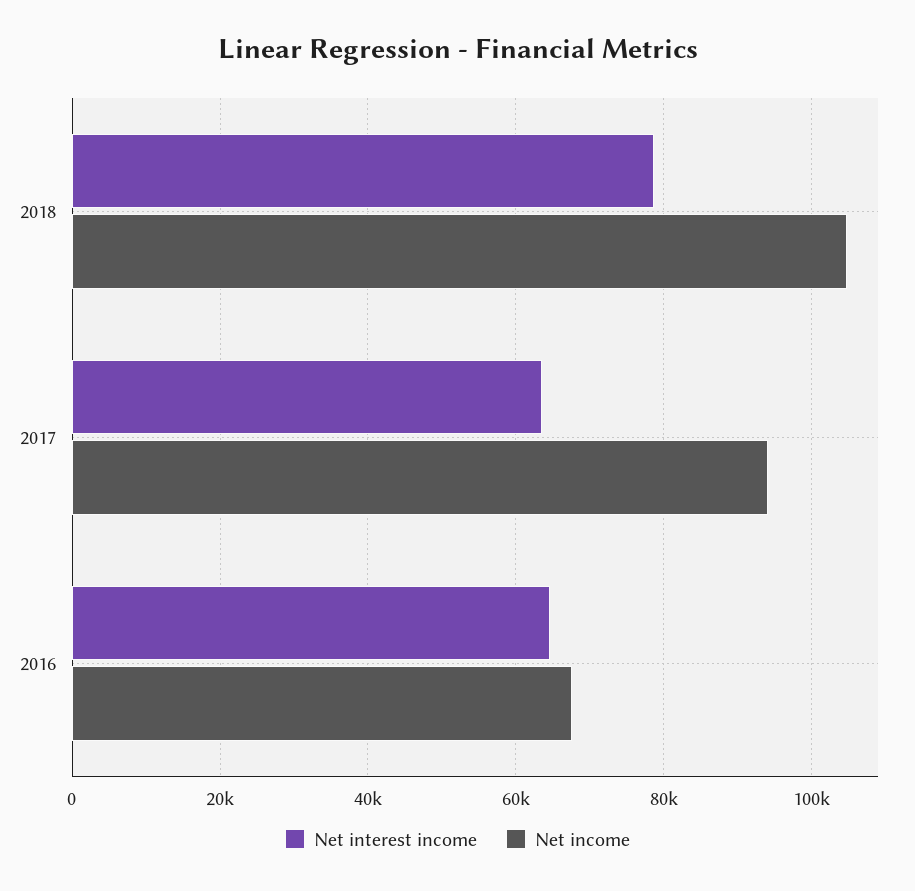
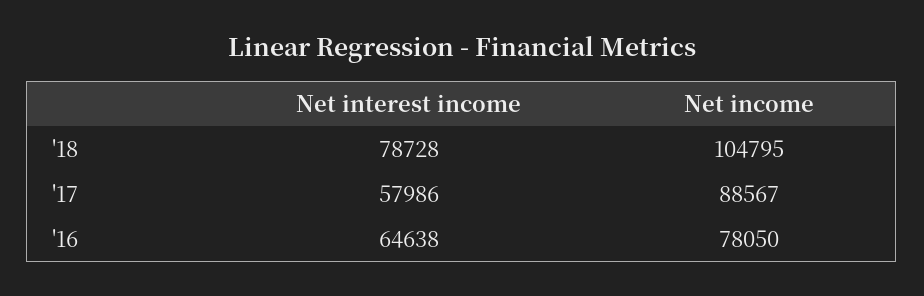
  {
    "Net interest income": {
      "2018": 78728,
-     "2017": 64000,
+     "2017": 57986,
      "2016": 64638
    },
    "Net income": {
      "2018": 104795,
-     "2017": 94000,
+     "2017": 88567,
-     "2016": 68000
+     "2016": 78050
    }
  }

